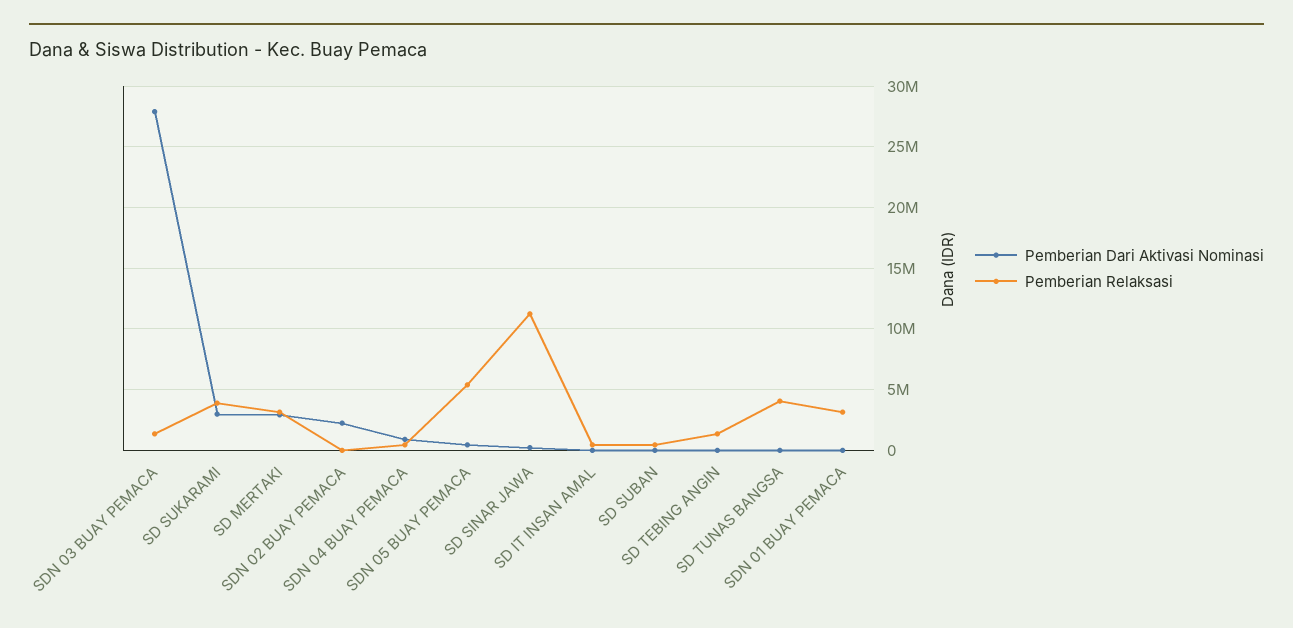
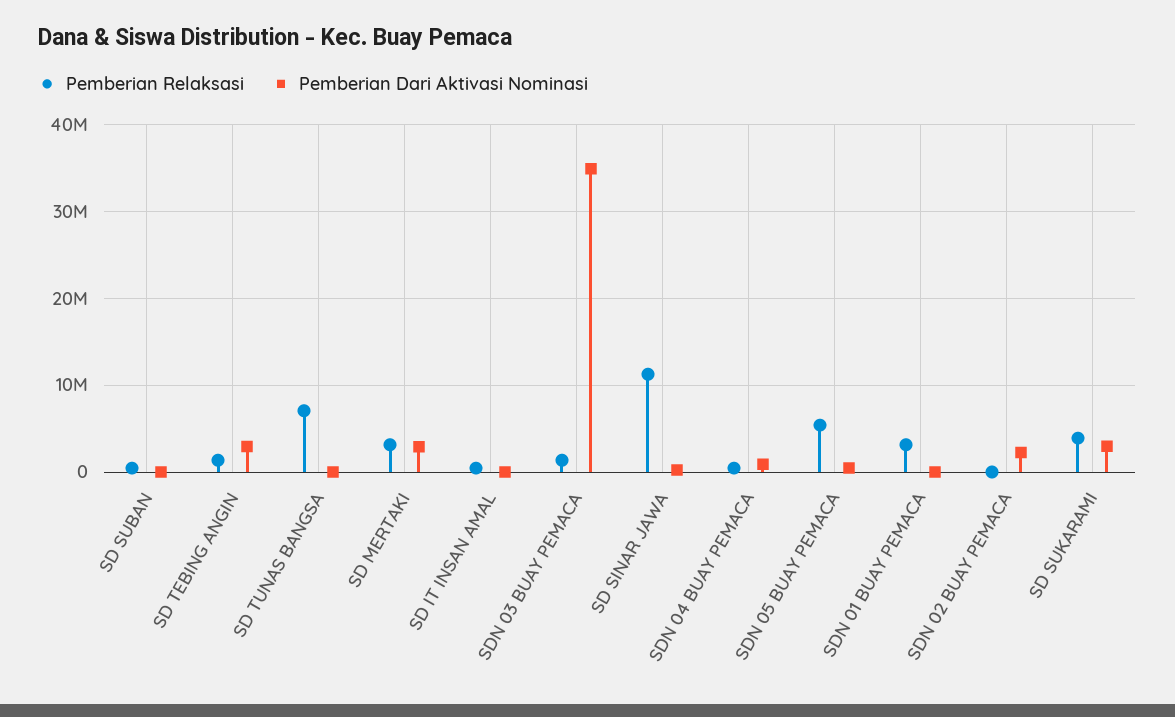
  {
    "Pemberian Dari Aktivasi Nominasi": {
-     "SDN 03 BUAY PEMACA": 28000000,
+     "SDN 03 BUAY PEMACA": 35000000,
      "SD SUKARAMI": 3000000,
      "SD MERTAKI": 3000000,
      "SDN 02 BUAY PEMACA": 2500000,
      "SDN 04 BUAY PEMACA": 1000000,
      "SDN 05 BUAY PEMACA": 500000,
      "SD SINAR JAWA": 0,
      "SD IT INSAN AMAL": 0,
      "SD SUBAN": 0,
-     "SD TEBING ANGIN": 0,
+     "SD TEBING ANGIN": 3000000,
      "SD TUNAS BANGSA": 0,
      "SDN 01 BUAY PEMACA": 0
    },
    "Pemberian Relaksasi": {
      "SDN 03 BUAY PEMACA": 1500000,
      "SD SUKARAMI": 4000000,
      "SD MERTAKI": 3000000,
      "SDN 02 BUAY PEMACA": 0,
      "SDN 04 BUAY PEMACA": 500000,
      "SDN 05 BUAY PEMACA": 5500000,
      "SD SINAR JAWA": 11500000,
      "SD IT INSAN AMAL": 500000,
      "SD SUBAN": 500000,
      "SD TEBING ANGIN": 1500000,
-     "SD TUNAS BANGSA": 4000000,
+     "SD TUNAS BANGSA": 7000000,
      "SDN 01 BUAY PEMACA": 3000000
    }
  }

